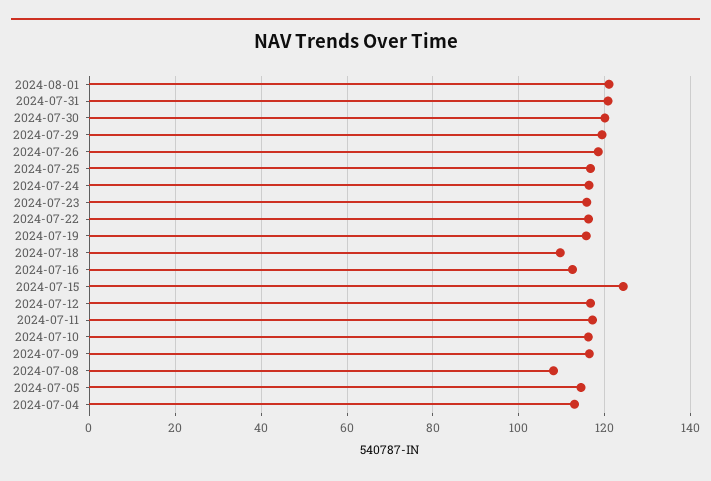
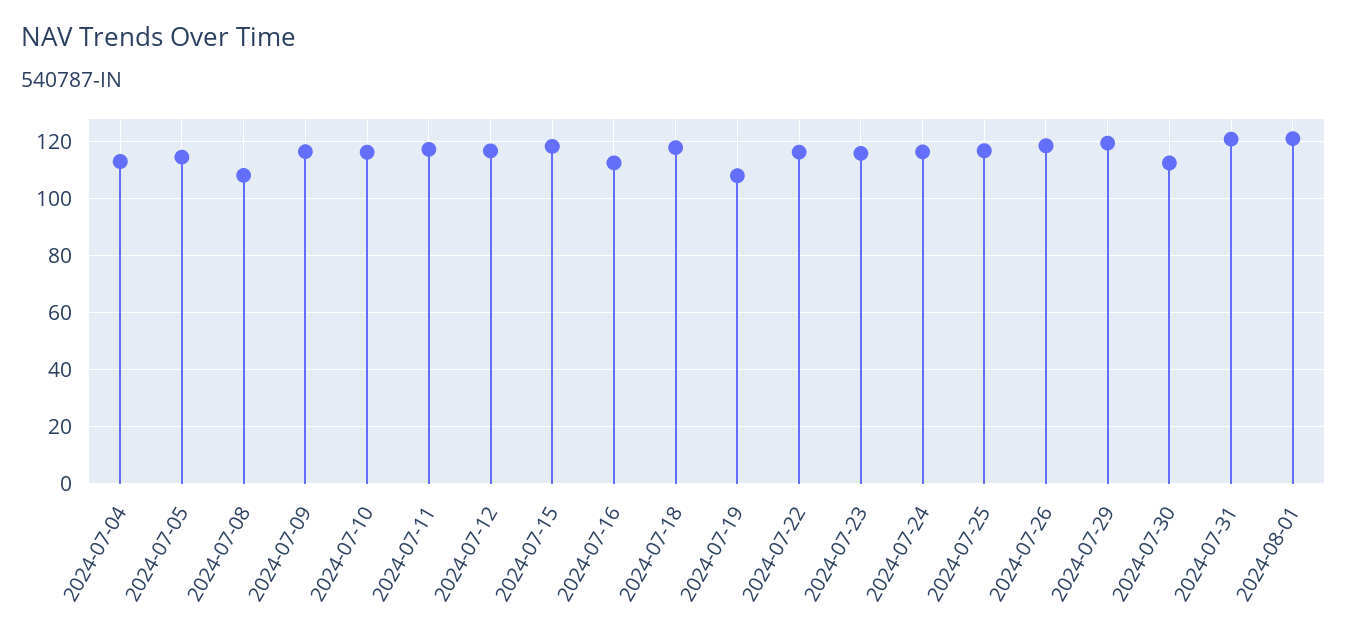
  {
    "2024-08-01": 120,
    "2024-07-31": 120,
-   "2024-07-30": 120,
+   "2024-07-30": 112.5,
    "2024-07-29": 120,
    "2024-07-26": 118,
    "2024-07-25": 116,
    "2024-07-24": 116,
    "2024-07-23": 116,
    "2024-07-22": 116,
-   "2024-07-19": 116,
+   "2024-07-19": 107.5,
-   "2024-07-18": 110,
+   "2024-07-18": 117.5,
    "2024-07-16": 112,
-   "2024-07-15": 124,
+   "2024-07-15": 117.5,
    "2024-07-12": 116,
    "2024-07-11": 118,
    "2024-07-10": 116,
    "2024-07-09": 116,
    "2024-07-08": 108,
    "2024-07-05": 114,
    "2024-07-04": 112
  }

